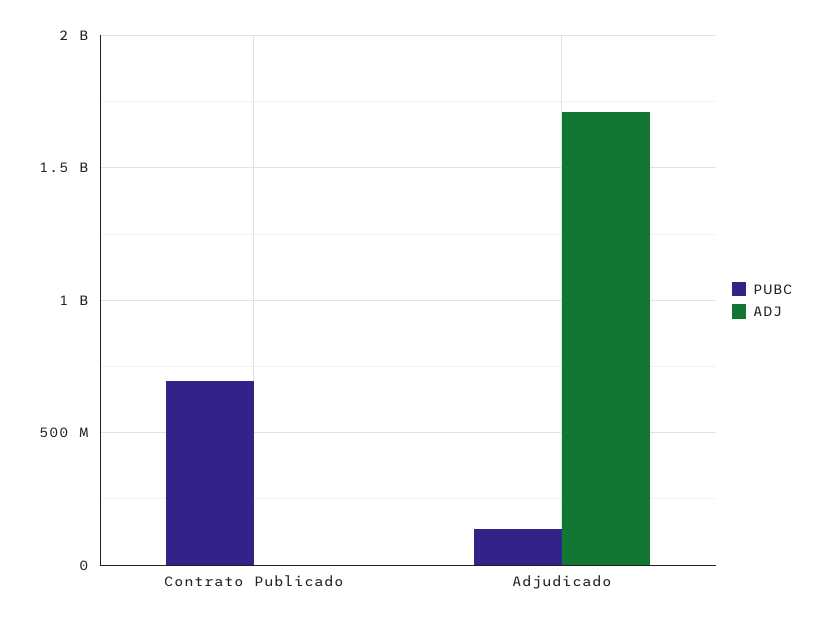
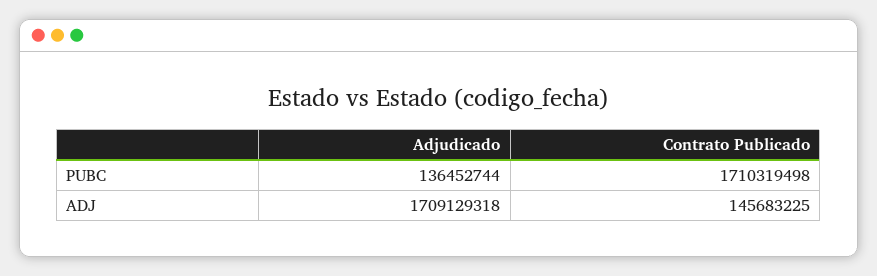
  {
    "PUBC": {
-     "Contrato Publicado": 700000000,
+     "Contrato Publicado": 1710319498,
      "Adjudicado": 136452744
    },
    "ADJ": {
-     "Contrato Publicado": 0,
+     "Contrato Publicado": 145683225,
      "Adjudicado": 1709129318
    }
  }

